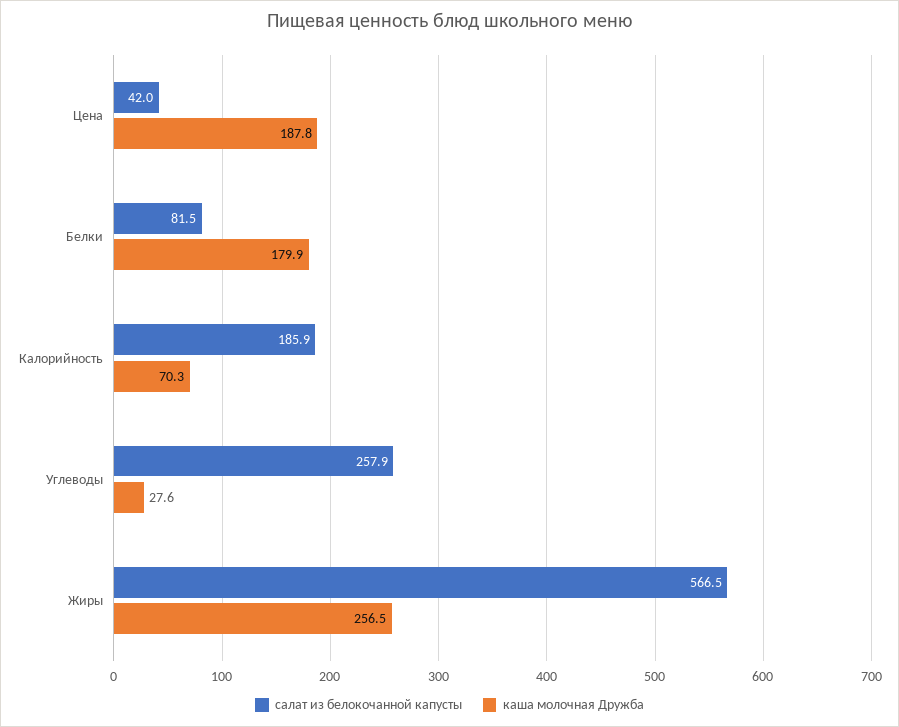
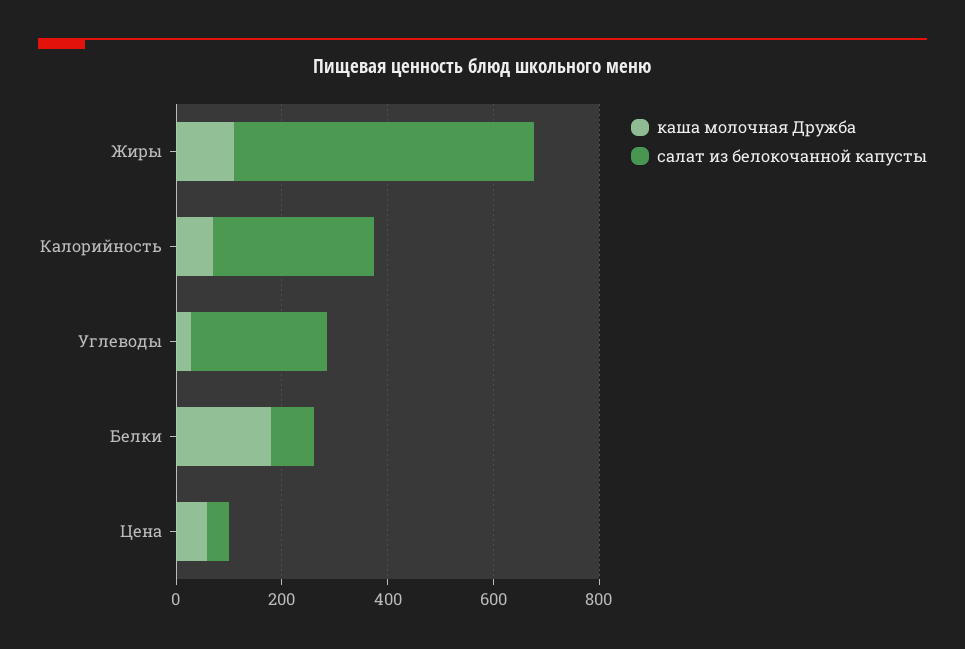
  {
    "салат из белокочанной капусты": {
      "Цена": 42,
      "Белки": 81.5,
-     "Калорийность": 185.9,
+     "Калорийность": 300,
      "Углеводы": 257.9,
      "Жиры": 566.5
    },
    "каша молочная Дружба": {
-     "Цена": 187.8,
+     "Цена": 50,
      "Белки": 179.9,
      "Калорийность": 70.3,
      "Углеводы": 27.6,
-     "Жиры": 256.5
+     "Жиры": 100
    }
  }

